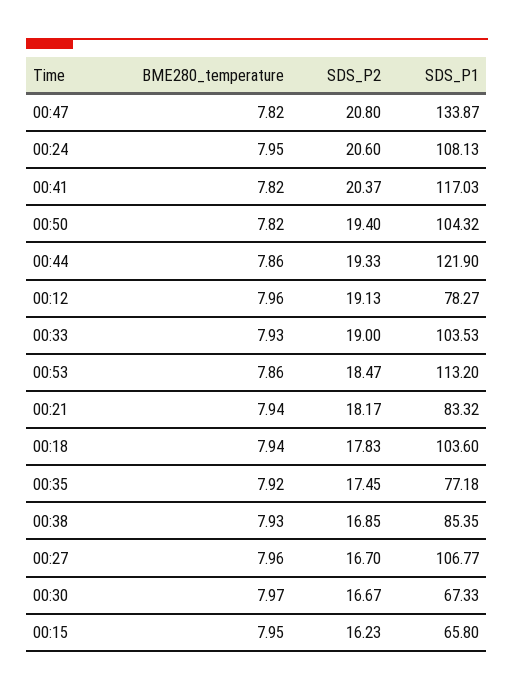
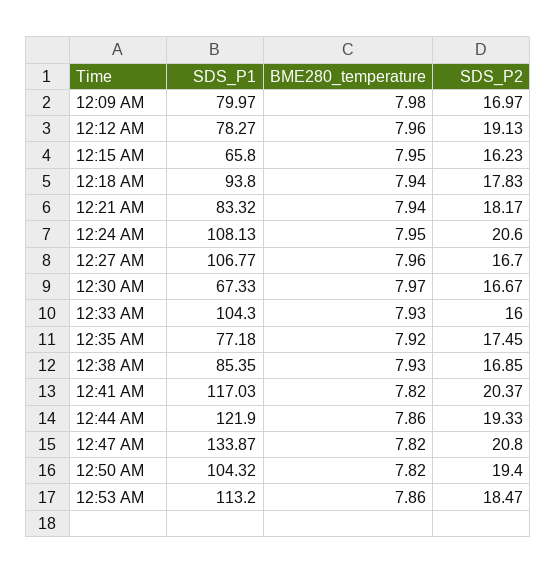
  {
    "BME280_temperature": {
      "00:47": 7.82,
      "00:24": 7.95,
      "00:41": 7.82,
      "00:50": 7.82,
      "00:44": 7.86,
      "00:12": 7.96,
      "00:33": 7.93,
      "00:53": 7.86,
      "00:21": 7.94,
      "00:18": 7.94,
      "00:35": 7.92,
      "00:38": 7.93,
      "00:27": 7.96,
      "00:30": 7.97,
-     "00:15": 7.95
+     "00:15": 7.95,
+     "12:09 AM": 7.98
    },
    "SDS_P2": {
      "00:47": 20.8,
      "00:24": 20.6,
      "00:41": 20.37,
      "00:50": 19.4,
      "00:44": 19.33,
      "00:12": 19.13,
-     "00:33": 19,
+     "00:33": 16,
      "00:53": 18.47,
      "00:21": 18.17,
      "00:18": 17.83,
      "00:35": 17.45,
      "00:38": 16.85,
      "00:27": 16.7,
      "00:30": 16.67,
-     "00:15": 16.23
+     "00:15": 16.23,
+     "12:09 AM": 16.97
    },
    "SDS_P1": {
      "00:47": 133.87,
      "00:24": 108.13,
      "00:41": 117.03,
      "00:50": 104.32,
      "00:44": 121.9,
      "00:12": 78.27,
-     "00:33": 103.53,
+     "00:33": 104.3,
      "00:53": 113.2,
      "00:21": 83.32,
-     "00:18": 103.6,
+     "00:18": 93.8,
      "00:35": 77.18,
      "00:38": 85.35,
      "00:27": 106.77,
      "00:30": 67.33,
-     "00:15": 65.8
+     "00:15": 65.8,
+     "12:09 AM": 79.97
    }
  }

